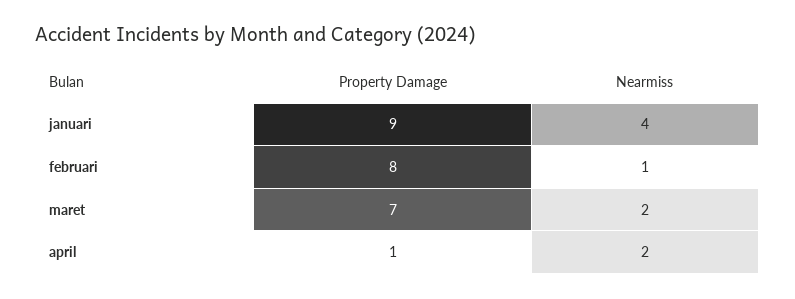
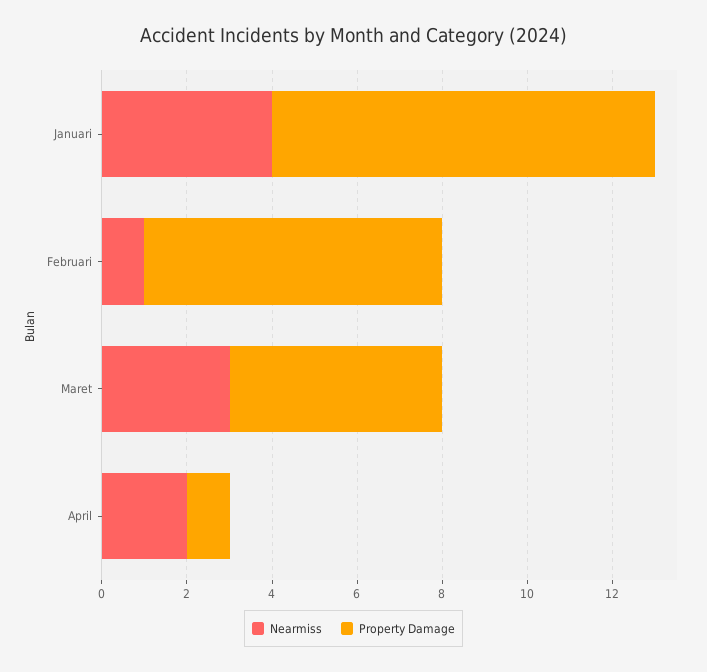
  {
    "Property Damage": {
      "januari": 9,
-     "februari": 8,
+     "februari": 7,
-     "maret": 7,
+     "maret": 5,
      "april": 1
    },
    "Nearmiss": {
      "januari": 4,
      "februari": 1,
-     "maret": 2,
+     "maret": 3,
      "april": 2
    }
  }

